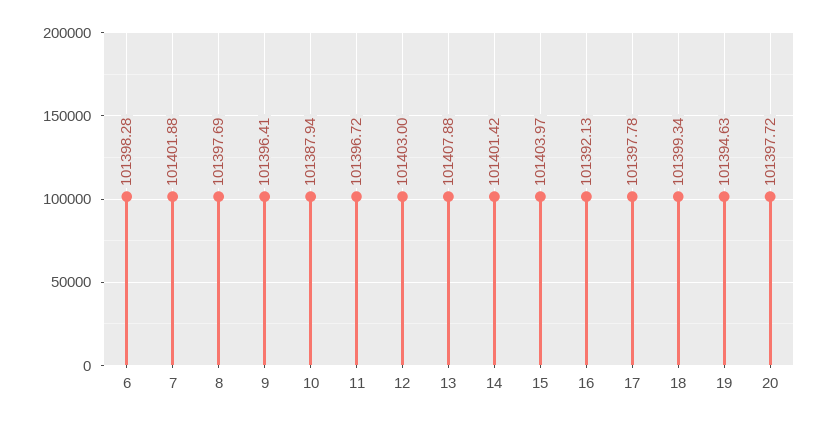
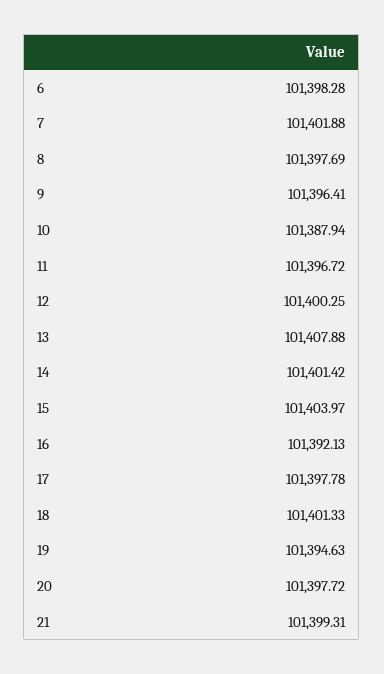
  {
    "6": 101398.28,
    "7": 101401.88,
    "8": 101397.69,
    "9": 101396.41,
    "10": 101387.94,
    "11": 101396.72,
-   "12": 101403,
+   "12": 101400.25,
    "13": 101407.88,
    "14": 101401.42,
    "15": 101403.97,
    "16": 101392.13,
    "17": 101397.78,
-   "18": 101399.34,
+   "18": 101401.33,
    "19": 101394.63,
-   "20": 101397.72
+   "20": 101397.72,
+   "21": 101399.31
  }

